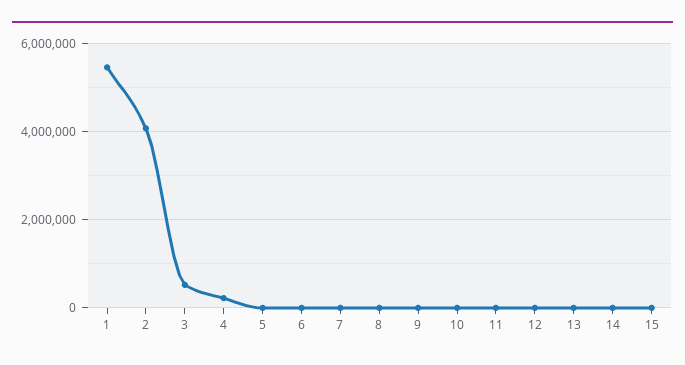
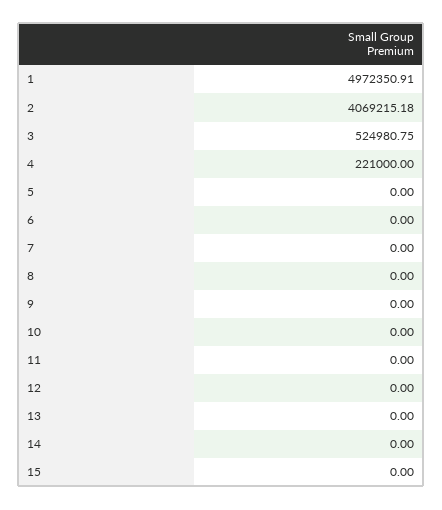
  {
-   "1": 5400000,
+   "1": 4972350.91,
    "2": 4069215.18,
    "3": 524980.75,
    "4": 221000,
    "5": 0,
    "6": 0,
    "7": 0,
    "8": 0,
    "9": 0,
    "10": 0,
    "11": 0,
    "12": 0,
    "13": 0,
    "14": 0,
    "15": 0
  }

